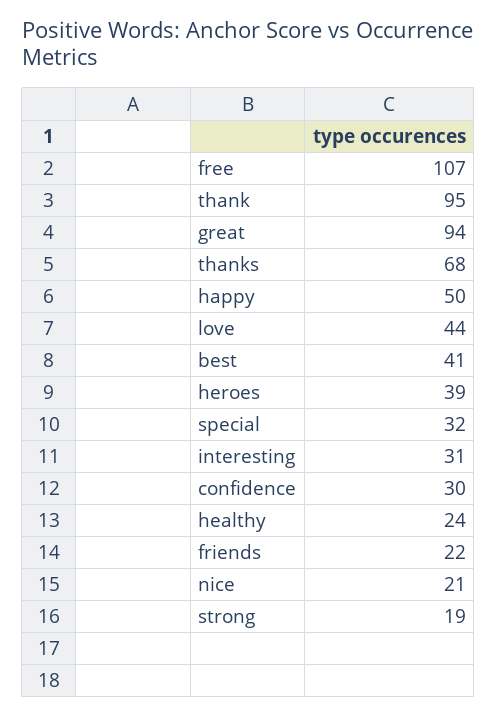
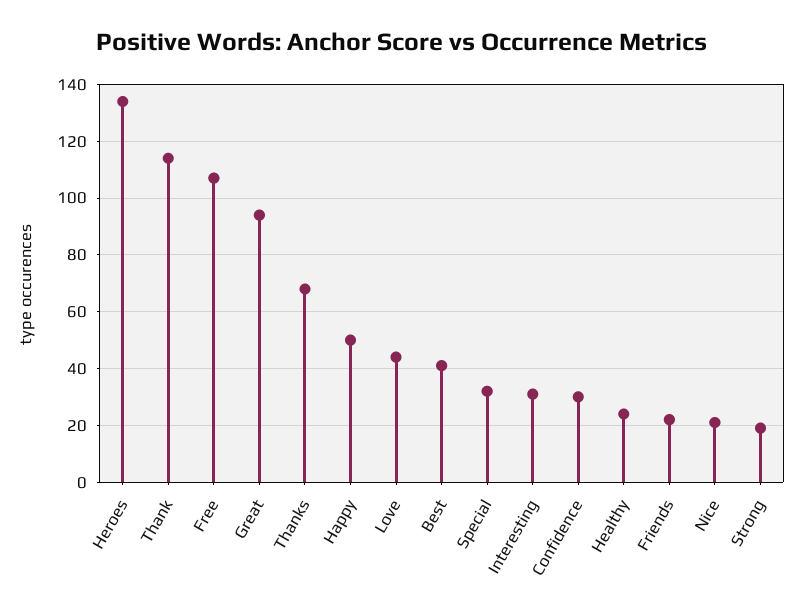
  {
    "free": 107,
-   "thank": 95,
+   "thank": 115,
    "great": 94,
    "thanks": 68,
    "happy": 50,
    "love": 44,
    "best": 41,
-   "heroes": 39,
+   "heroes": 135,
    "special": 32,
    "interesting": 31,
    "confidence": 30,
    "healthy": 24,
    "friends": 22,
    "nice": 21,
    "strong": 19
  }

